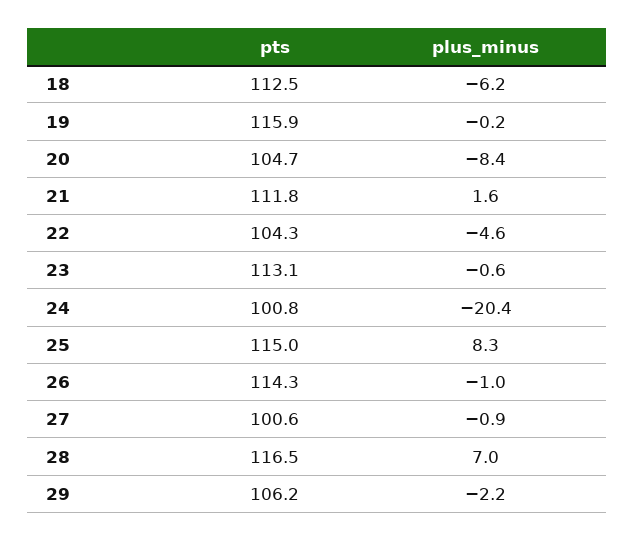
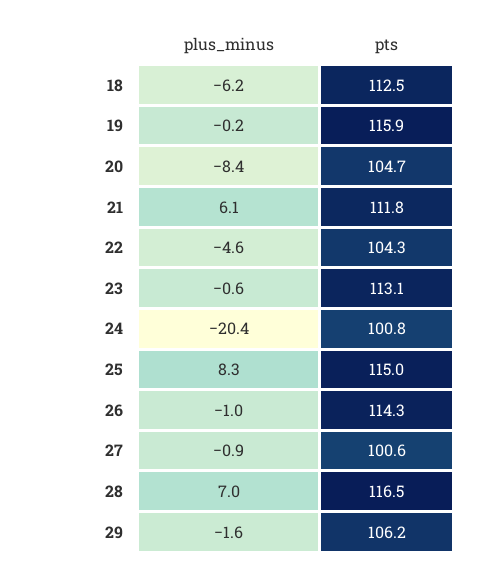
  {
    "pts": {
      "18": 112.5,
      "19": 115.9,
      "20": 104.7,
      "21": 111.8,
      "22": 104.3,
      "23": 113.1,
      "24": 100.8,
      "25": 115,
      "26": 114.3,
      "27": 100.6,
      "28": 116.5,
      "29": 106.2
    },
    "plus_minus": {
      "18": -6.2,
      "19": -0.2,
      "20": -8.4,
-     "21": 1.6,
+     "21": 6.1,
      "22": -4.6,
      "23": -0.6,
      "24": -20.4,
      "25": 8.3,
      "26": -1,
      "27": -0.9,
      "28": 7,
-     "29": -2.2
+     "29": -1.6
    }
  }

